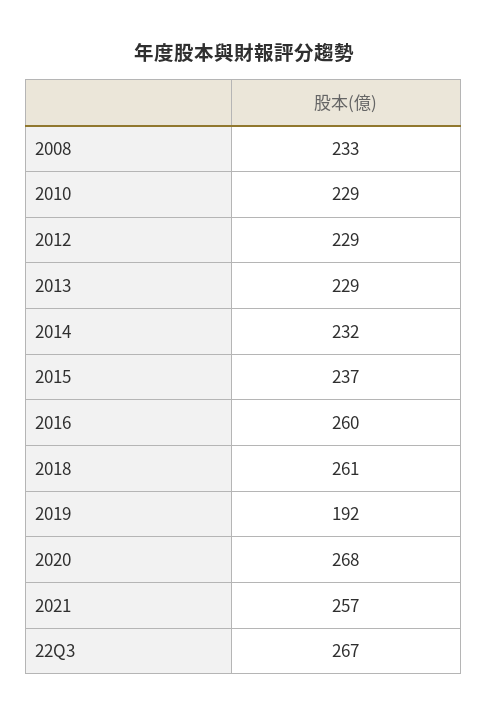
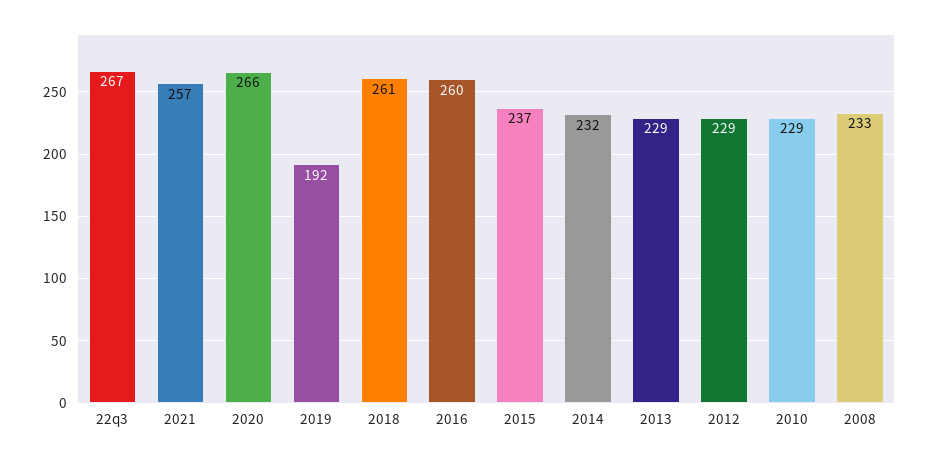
  {
    "2008": 233,
    "2010": 229,
    "2012": 229,
    "2013": 229,
    "2014": 232,
    "2015": 237,
    "2016": 260,
    "2018": 261,
    "2019": 192,
-   "2020": 268,
+   "2020": 266,
    "2021": 257,
    "22Q3": 267
  }

